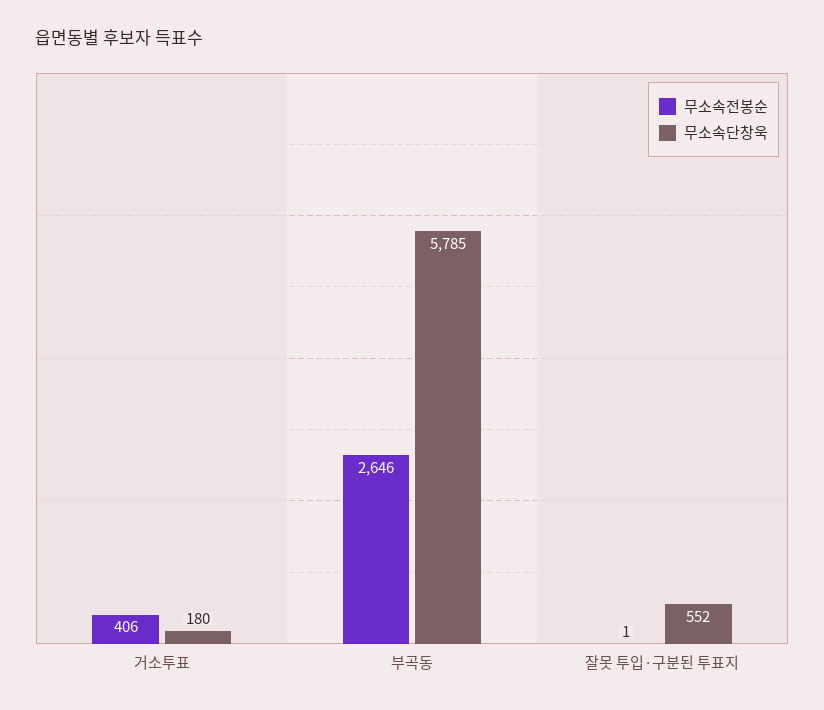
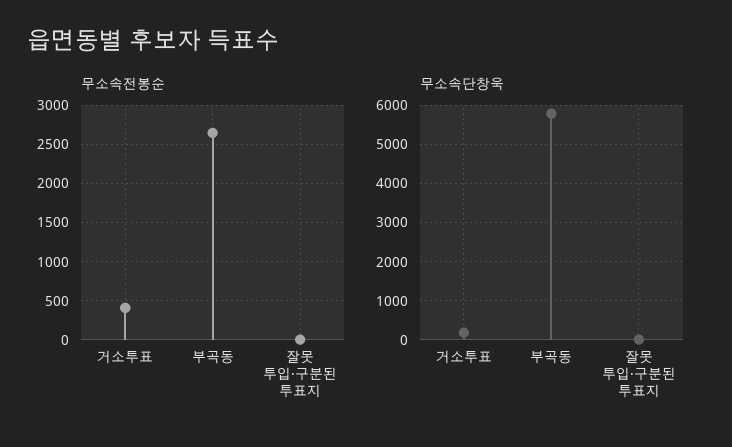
  {
    "무소속전봉순": {
      "거소투표": 406,
      "부곡동": 2646,
      "잘못 투입·구분된 투표지": 1
    },
    "무소속단창욱": {
      "거소투표": 180,
      "부곡동": 5785,
-     "잘못 투입·구분된 투표지": 552
+     "잘못 투입·구분된 투표지": 0
    }
  }

